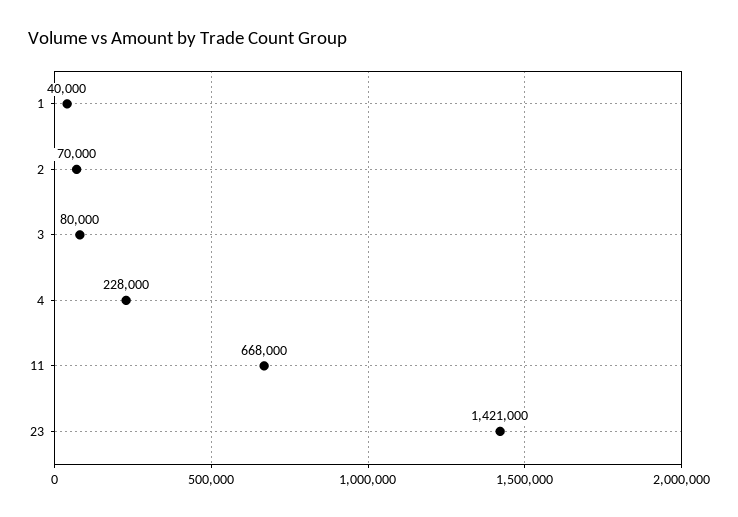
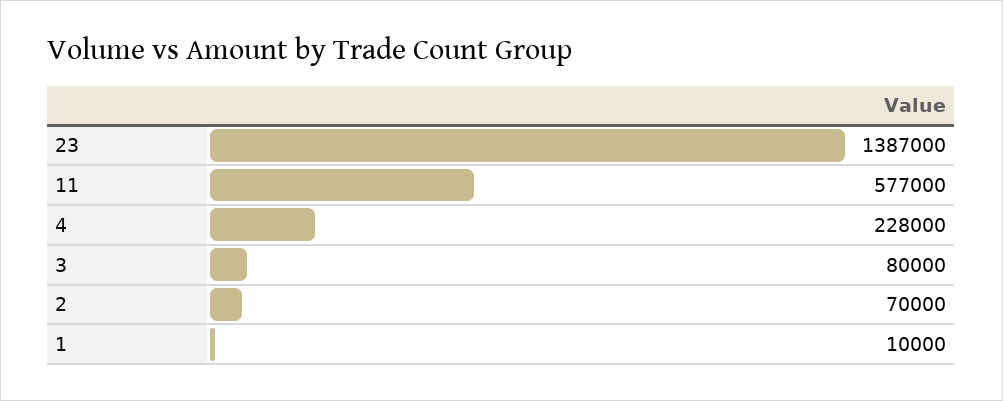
  {
-   "1": 40000,
+   "1": 10000,
    "2": 70000,
    "3": 80000,
    "4": 228000,
-   "11": 668000,
+   "11": 577000,
-   "23": 1421000
+   "23": 1387000
  }

